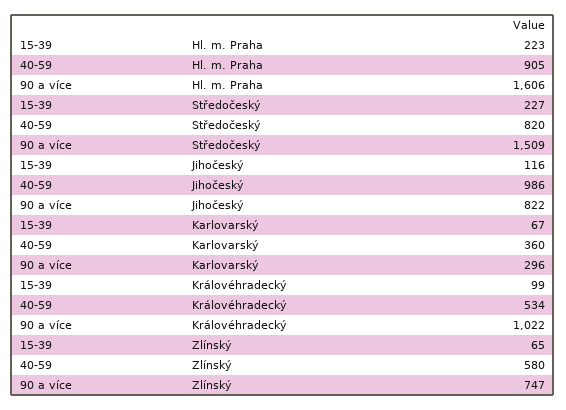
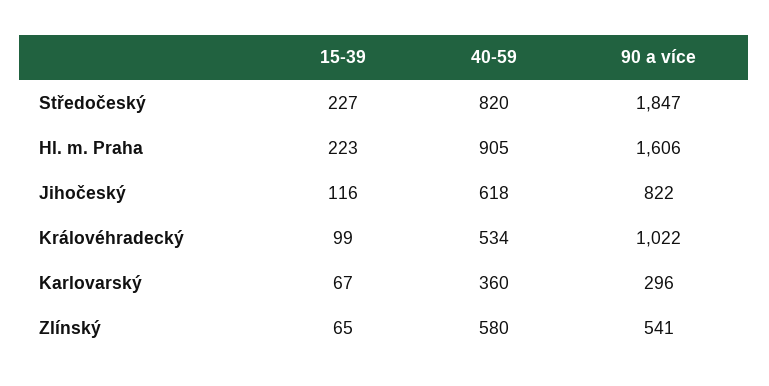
  {
    "15-39": {
      "Hl. m. Praha": 223,
      "Středočeský": 227,
      "Jihočeský": 116,
      "Karlovarský": 67,
      "Královéhradecký": 99,
      "Zlínský": 65
    },
    "40-59": {
      "Hl. m. Praha": 905,
      "Středočeský": 820,
-     "Jihočeský": 986,
+     "Jihočeský": 618,
      "Karlovarský": 360,
      "Královéhradecký": 534,
      "Zlínský": 580
    },
    "90 a více": {
      "Hl. m. Praha": 1606,
-     "Středočeský": 1509,
+     "Středočeský": 1847,
      "Jihočeský": 822,
      "Karlovarský": 296,
      "Královéhradecký": 1022,
-     "Zlínský": 747
+     "Zlínský": 541
    }
  }

